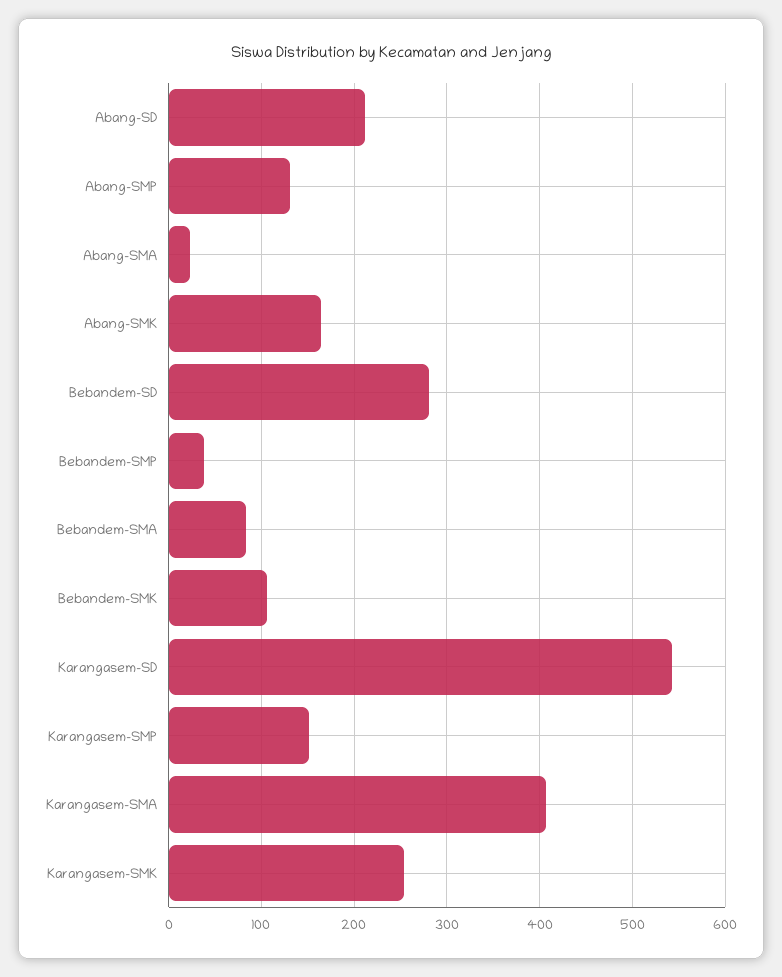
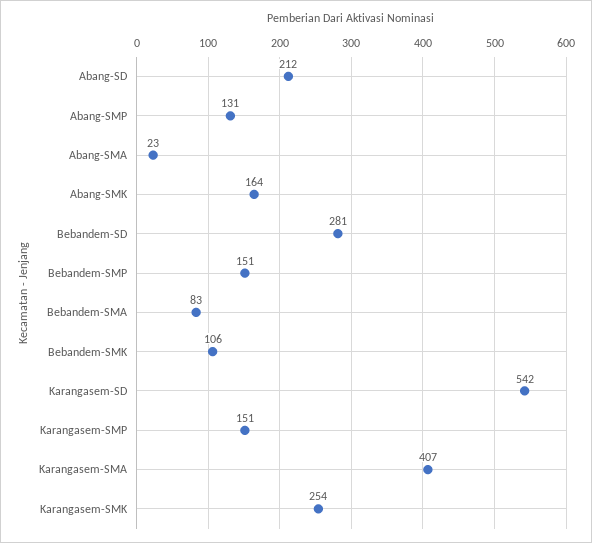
  {
    "Abang-SD": 212,
    "Abang-SMP": 131,
    "Abang-SMA": 23,
    "Abang-SMK": 164,
    "Bebandem-SD": 281,
-   "Bebandem-SMP": 40,
+   "Bebandem-SMP": 151,
    "Bebandem-SMA": 83,
    "Bebandem-SMK": 106,
    "Karangasem-SD": 542,
    "Karangasem-SMP": 151,
    "Karangasem-SMA": 407,
    "Karangasem-SMK": 254
  }

